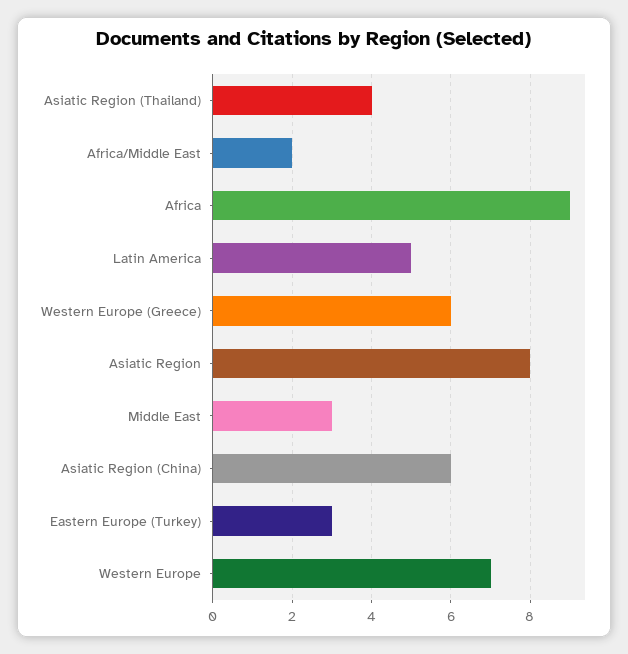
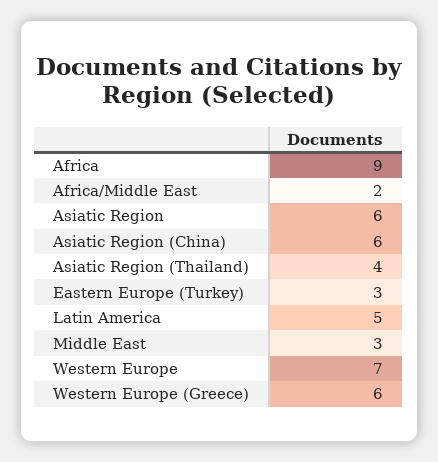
  {
    "Asiatic Region (Thailand)": 4,
    "Africa/Middle East": 2,
    "Africa": 9,
    "Latin America": 5,
    "Western Europe (Greece)": 6,
-   "Asiatic Region": 8,
+   "Asiatic Region": 6,
    "Middle East": 3,
    "Asiatic Region (China)": 6,
    "Eastern Europe (Turkey)": 3,
    "Western Europe": 7
  }

